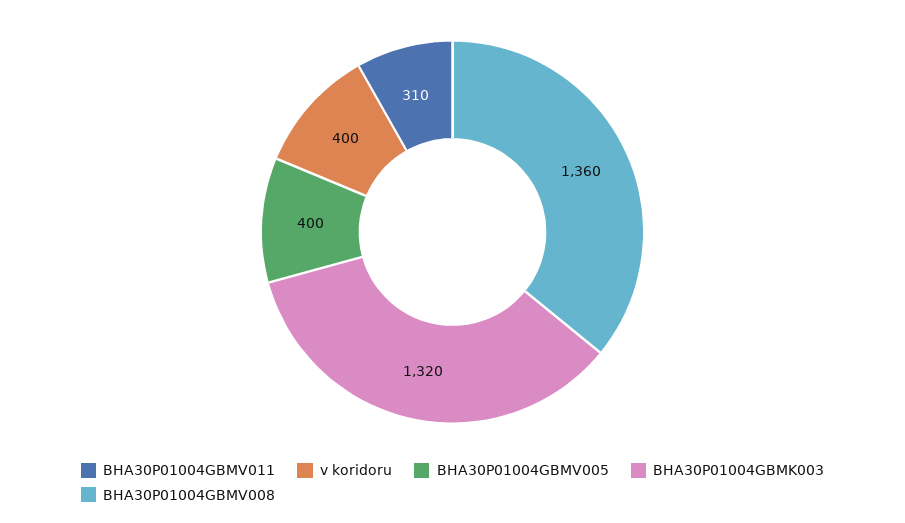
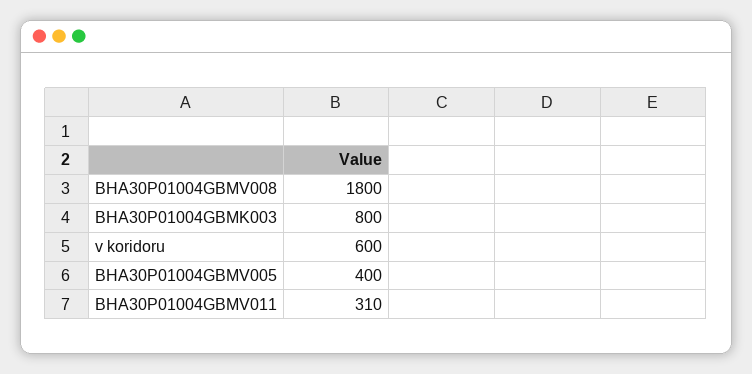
  {
    "BHA30P01004GBMV011": 310,
-   "v koridoru": 400,
+   "v koridoru": 600,
    "BHA30P01004GBMV005": 400,
-   "BHA30P01004GBMK003": 1320,
+   "BHA30P01004GBMK003": 800,
-   "BHA30P01004GBMV008": 1360
+   "BHA30P01004GBMV008": 1800
  }

